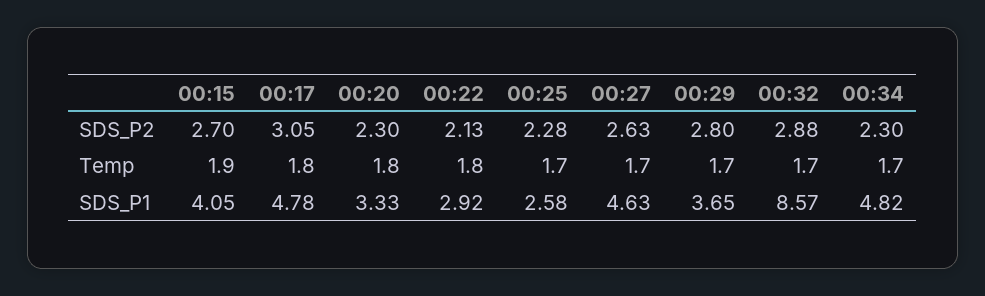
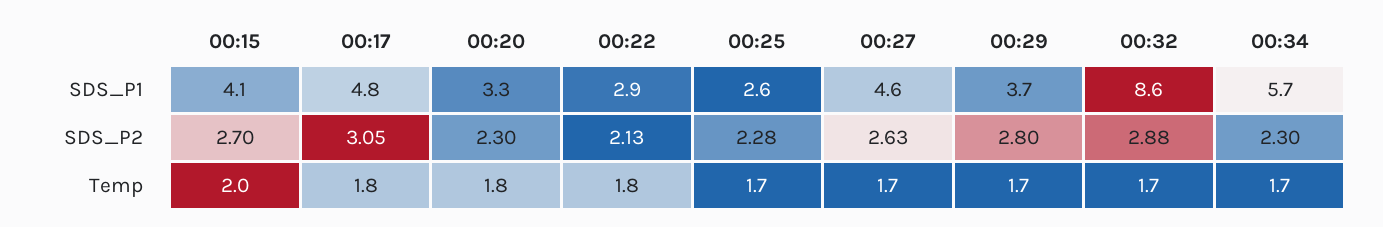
  {
    "00:15": {
      "SDS_P2": 2.7,
-     "Temp": 1.9,
+     "Temp": 2,
      "SDS_P1": 4.05
    },
    "00:17": {
      "SDS_P2": 3.05,
      "Temp": 1.8,
      "SDS_P1": 4.78
    },
    "00:20": {
      "SDS_P2": 2.3,
      "Temp": 1.8,
      "SDS_P1": 3.33
    },
    "00:22": {
      "SDS_P2": 2.13,
      "Temp": 1.8,
      "SDS_P1": 2.92
    },
    "00:25": {
      "SDS_P2": 2.28,
      "Temp": 1.7,
      "SDS_P1": 2.58
    },
    "00:27": {
      "SDS_P2": 2.63,
      "Temp": 1.7,
      "SDS_P1": 4.63
    },
    "00:29": {
      "SDS_P2": 2.8,
      "Temp": 1.7,
      "SDS_P1": 3.65
    },
    "00:32": {
      "SDS_P2": 2.88,
      "Temp": 1.7,
      "SDS_P1": 8.57
    },
    "00:34": {
      "SDS_P2": 2.3,
      "Temp": 1.7,
-     "SDS_P1": 4.82
+     "SDS_P1": 5.7
    }
  }

